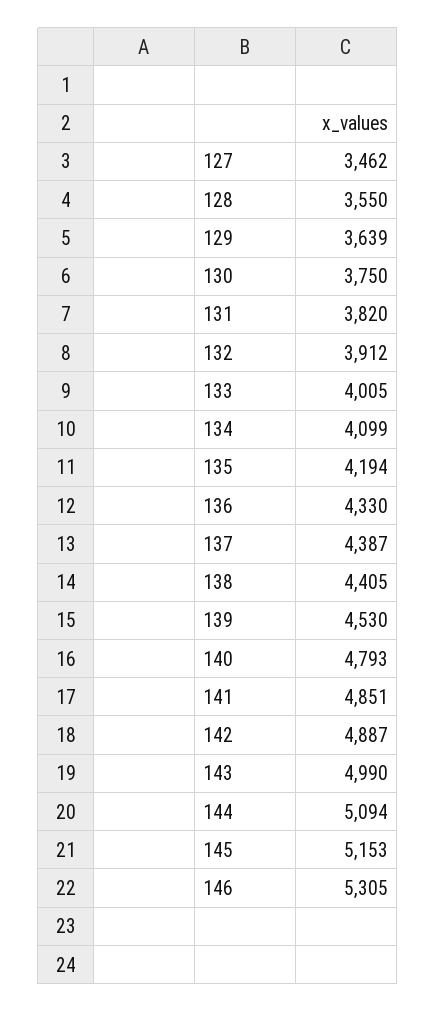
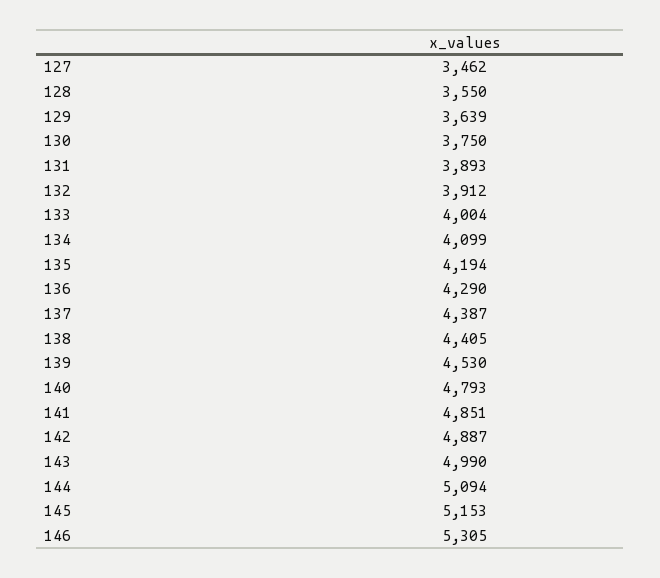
  {
    "127": 3462,
    "128": 3550,
    "129": 3639,
    "130": 3750,
-   "131": 3820,
+   "131": 3893,
    "132": 3912,
-   "133": 4005,
+   "133": 4004,
    "134": 4099,
    "135": 4194,
-   "136": 4330,
+   "136": 4290,
    "137": 4387,
    "138": 4405,
    "139": 4530,
    "140": 4793,
    "141": 4851,
    "142": 4887,
    "143": 4990,
    "144": 5094,
    "145": 5153,
    "146": 5305
  }

